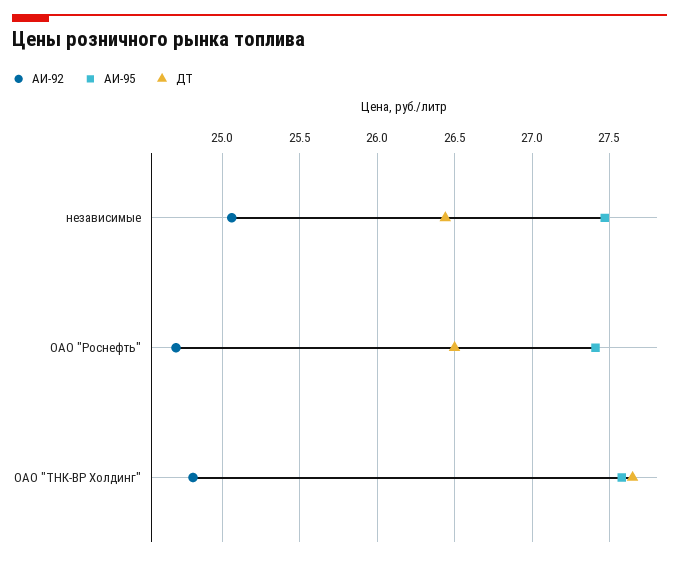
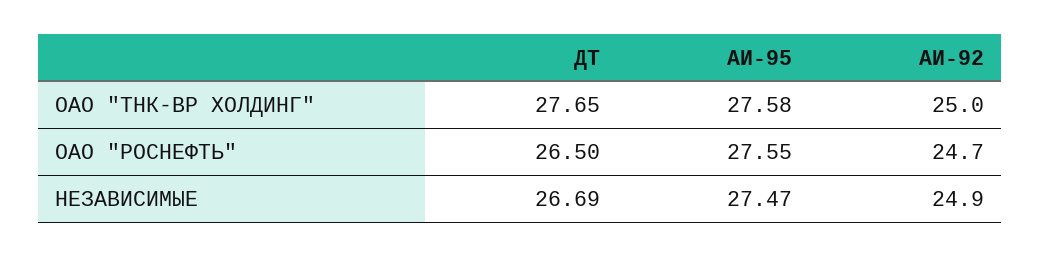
  {
    "АИ-92": {
-     "независимые": 25.05,
+     "независимые": 24.9,
      "ОАО \"Роснефть\"": 24.7,
-     "ОАО \"ТНК-ВР Холдинг\"": 24.8
+     "ОАО \"ТНК-ВР Холдинг\"": 25
    },
    "АИ-95": {
      "независимые": 27.47,
-     "ОАО \"Роснефть\"": 27.4,
+     "ОАО \"Роснефть\"": 27.55,
      "ОАО \"ТНК-ВР Холдинг\"": 27.58
    },
    "ДТ": {
-     "независимые": 26.45,
+     "независимые": 26.69,
      "ОАО \"Роснефть\"": 26.5,
      "ОАО \"ТНК-ВР Холдинг\"": 27.65
    }
  }

